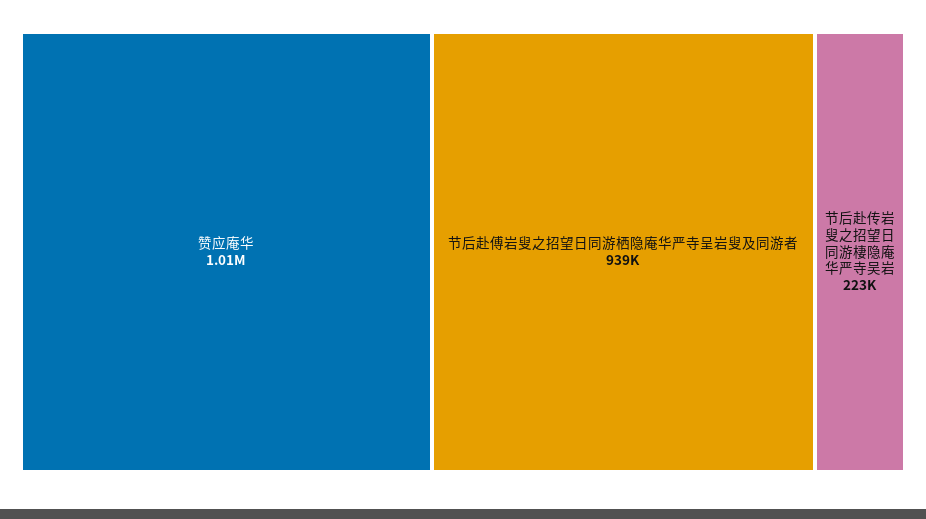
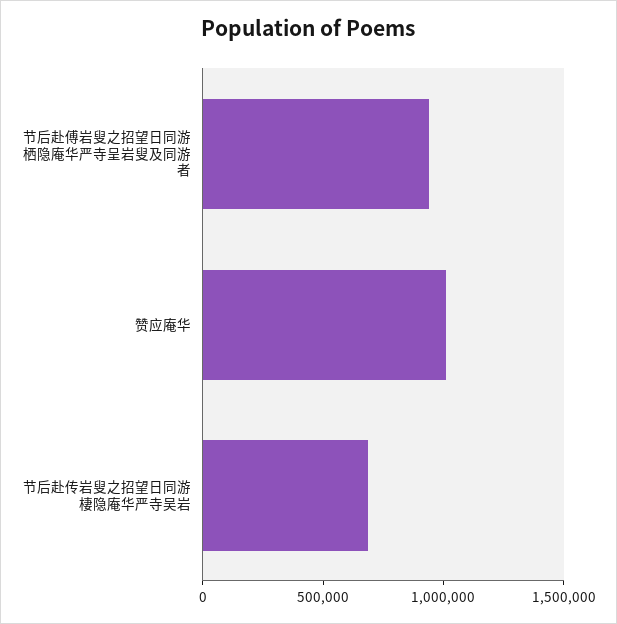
  {
    "赞应庵华": 1010000,
    "节后赴傅岩叟之招望日同游栖隐庵华严寺呈岩叟及同游者": 939000,
-   "节后赴传岩叟之招望日同游棲隐庵华严寺吴岩": 223000
+   "节后赴传岩叟之招望日同游棲隐庵华严寺吴岩": 700000
  }

